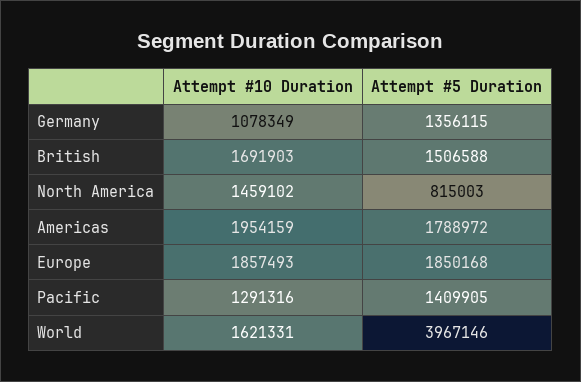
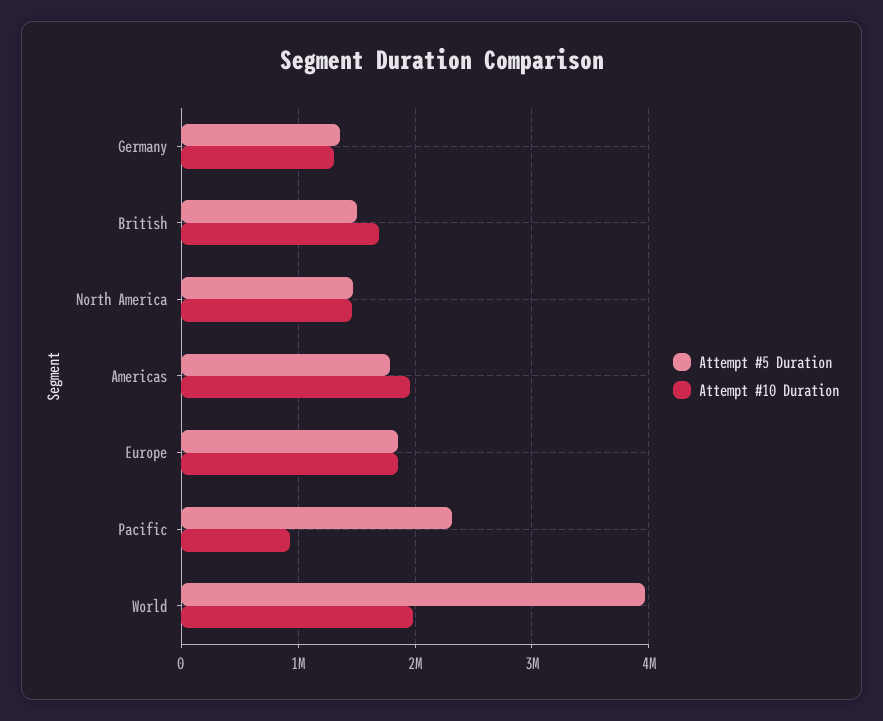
  {
    "Attempt #10 Duration": {
-     "Germany": 1078349,
+     "Germany": 1300000,
      "British": 1691903,
      "North America": 1459102,
      "Americas": 1954159,
      "Europe": 1857493,
-     "Pacific": 1291316,
+     "Pacific": 900000,
-     "World": 1621331
+     "World": 2000000
    },
    "Attempt #5 Duration": {
      "Germany": 1356115,
      "British": 1506588,
-     "North America": 815003,
+     "North America": 1500000,
      "Americas": 1788972,
      "Europe": 1850168,
-     "Pacific": 1409905,
+     "Pacific": 2300000,
      "World": 3967146
    }
  }

